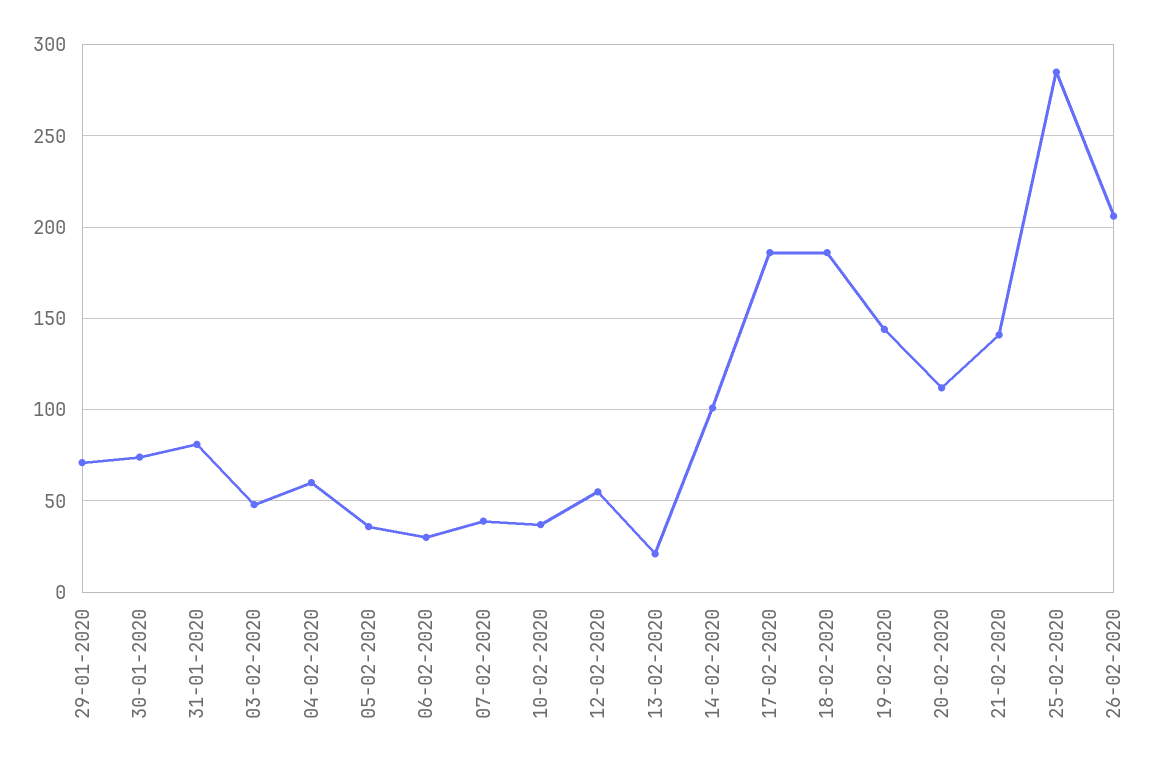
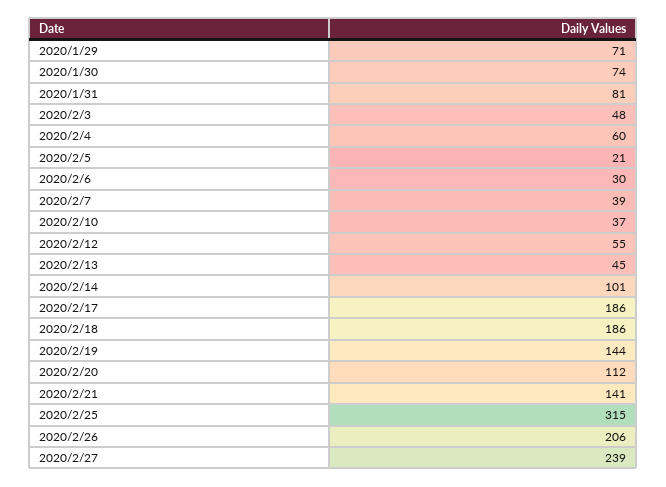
  {
    "29-01-2020": 71,
    "30-01-2020": 74,
    "31-01-2020": 81,
    "03-02-2020": 48,
    "04-02-2020": 60,
-   "05-02-2020": 35,
+   "05-02-2020": 21,
    "06-02-2020": 30,
    "07-02-2020": 39,
    "10-02-2020": 37,
    "12-02-2020": 55,
-   "13-02-2020": 20,
+   "13-02-2020": 45,
    "14-02-2020": 101,
    "17-02-2020": 186,
    "18-02-2020": 186,
    "19-02-2020": 144,
    "20-02-2020": 112,
    "21-02-2020": 141,
-   "25-02-2020": 285,
+   "25-02-2020": 315,
-   "26-02-2020": 206
+   "26-02-2020": 206,
+   "2020/2/27": 239
  }

